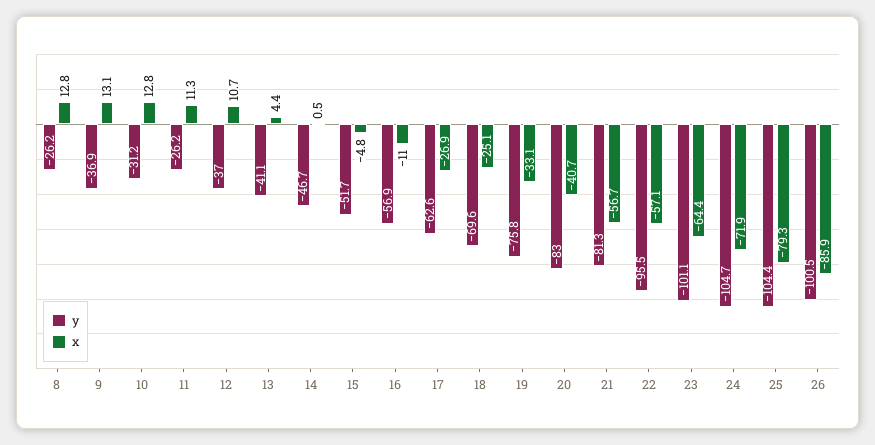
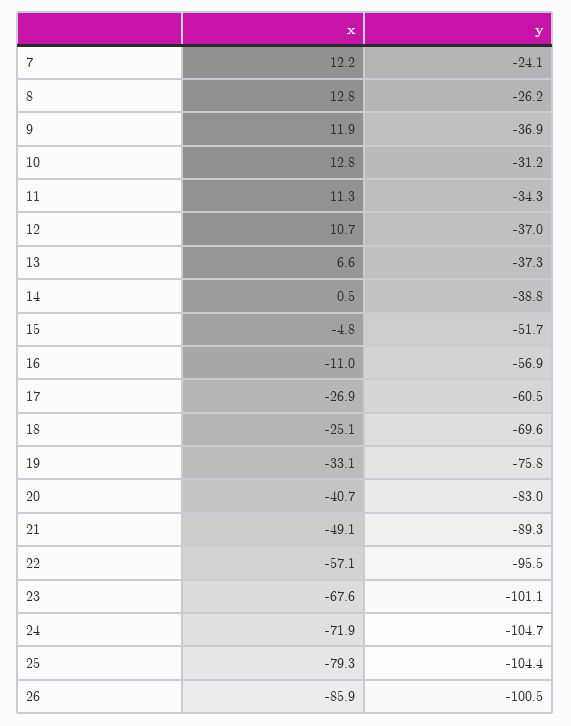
  {
    "y": {
      "8": -26.2,
      "9": -36.9,
      "10": -31.2,
-     "11": -26.2,
+     "11": -34.3,
      "12": -37,
-     "13": -41.1,
+     "13": -37.3,
-     "14": -46.7,
+     "14": -38.8,
      "15": -51.7,
      "16": -56.9,
-     "17": -62.6,
+     "17": -60.5,
      "18": -69.6,
      "19": -75.8,
      "20": -83,
-     "21": -81.3,
+     "21": -89.3,
      "22": -95.5,
      "23": -101.1,
      "24": -104.7,
      "25": -104.4,
-     "26": -100.5
+     "26": -100.5,
+     "7": -24.1
    },
    "x": {
      "8": 12.8,
-     "9": 13.1,
+     "9": 11.9,
      "10": 12.8,
      "11": 11.3,
      "12": 10.7,
-     "13": 4.4,
+     "13": 6.6,
      "14": 0.5,
      "15": -4.8,
      "16": -11,
      "17": -26.9,
      "18": -25.1,
      "19": -33.1,
      "20": -40.7,
-     "21": -56.7,
+     "21": -49.1,
      "22": -57.1,
-     "23": -64.4,
+     "23": -67.6,
      "24": -71.9,
      "25": -79.3,
-     "26": -85.9
+     "26": -85.9,
+     "7": 12.2
    }
  }

